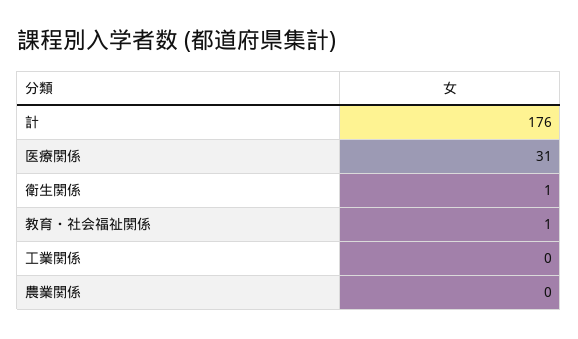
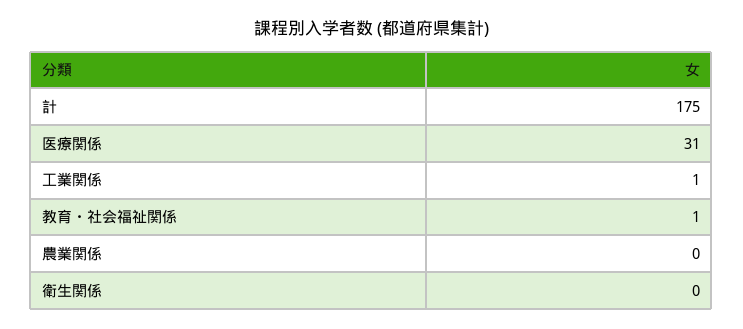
  {
-   "計": 176,
+   "計": 175,
    "医療関係": 31,
-   "衛生関係": 1,
+   "衛生関係": 0,
    "教育・社会福祉関係": 1,
-   "工業関係": 0,
+   "工業関係": 1,
    "農業関係": 0
  }

